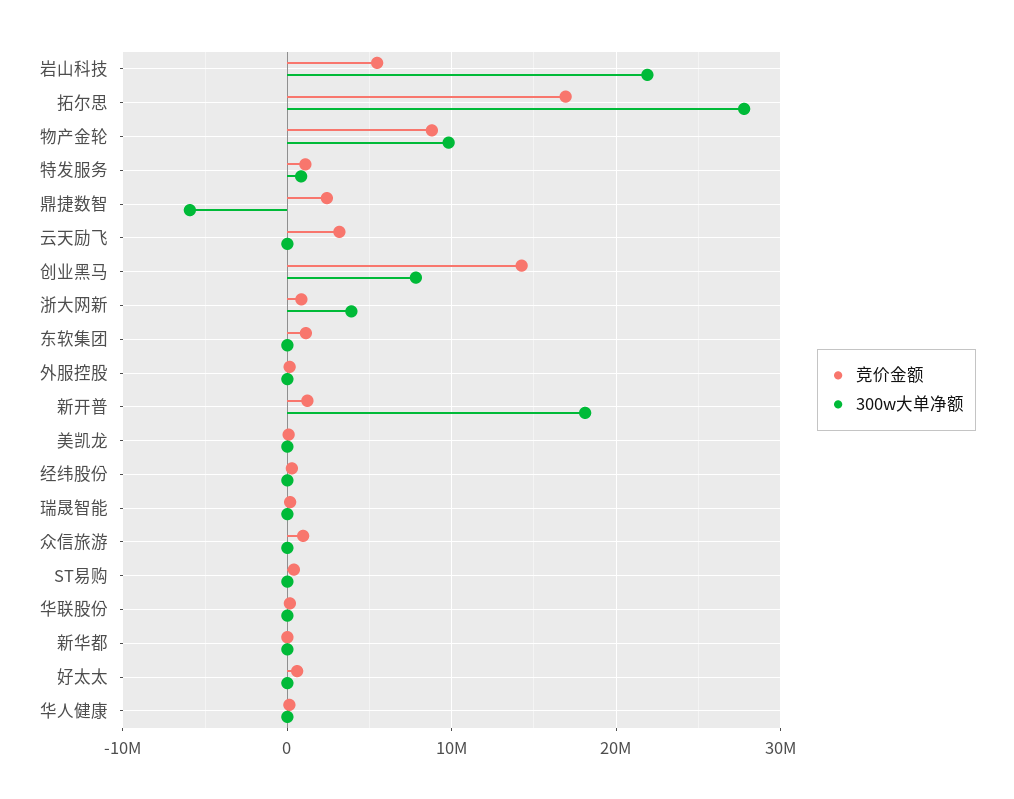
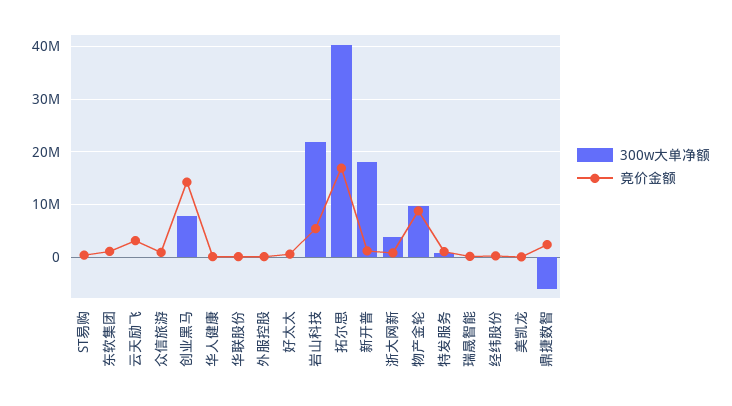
  {
    "竞价金额": {
      "岩山科技": 5000000,
      "拓尔思": 17000000,
      "物产金轮": 9000000,
      "特发服务": 1000000,
      "鼎捷数智": 2000000,
      "云天励飞": 3000000,
      "创业黑马": 14000000,
      "浙大网新": 1000000,
      "东软集团": 1000000,
      "外服控股": 0,
      "新开普": 1000000,
      "美凯龙": 0,
      "经纬股份": 0,
      "瑞晟智能": 0,
      "众信旅游": 1000000,
      "ST易购": 0,
      "华联股份": 0,
-     "新华都": 0,
      "好太太": 1000000,
      "华人健康": 0
    },
    "300w大单净额": {
      "岩山科技": 22000000,
-     "拓尔思": 28000000,
+     "拓尔思": 40000000,
      "物产金轮": 10000000,
      "特发服务": 1000000,
      "鼎捷数智": -6000000,
      "云天励飞": 0,
      "创业黑马": 8000000,
      "浙大网新": 4000000,
      "东软集团": 0,
      "外服控股": 0,
      "新开普": 18000000,
      "美凯龙": 0,
      "经纬股份": 0,
      "瑞晟智能": 0,
      "众信旅游": 0,
      "ST易购": 0,
      "华联股份": 0,
-     "新华都": 0,
      "好太太": 0,
      "华人健康": 0
    }
  }

